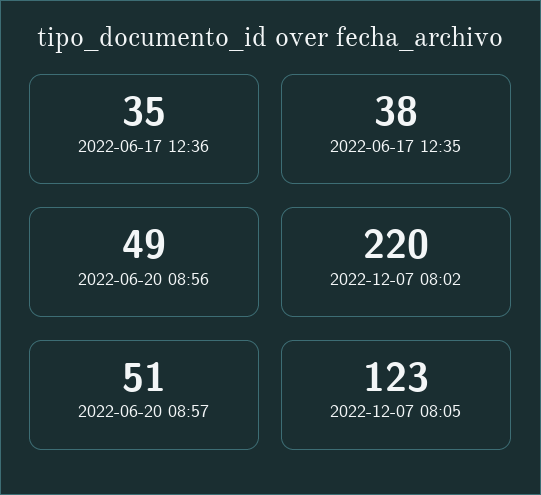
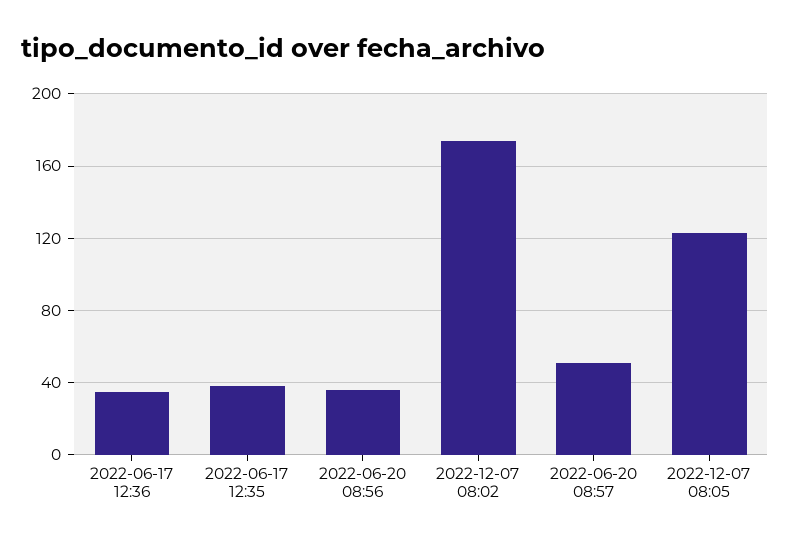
  {
    "2022-06-17 12:36": 35,
    "2022-06-17 12:35": 38,
-   "2022-06-20 08:56": 49,
+   "2022-06-20 08:56": 35,
-   "2022-12-07 08:02": 220,
+   "2022-12-07 08:02": 175,
    "2022-06-20 08:57": 51,
    "2022-12-07 08:05": 123
  }

